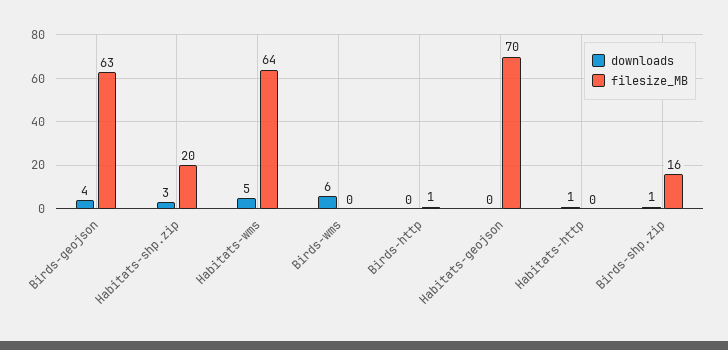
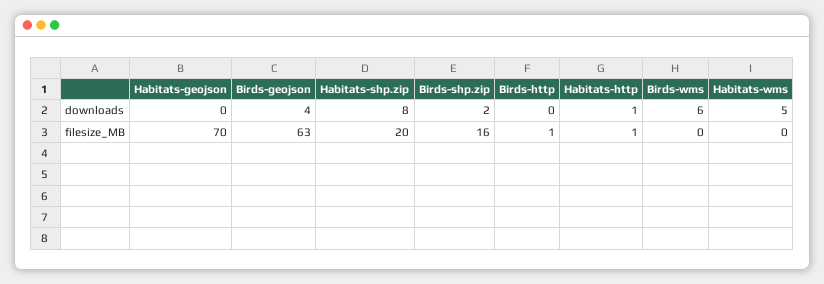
  {
    "downloads": {
      "Birds-geojson": 4,
-     "Habitats-shp.zip": 3,
+     "Habitats-shp.zip": 8,
      "Habitats-wms": 5,
      "Birds-wms": 6,
      "Birds-http": 0,
      "Habitats-geojson": 0,
      "Habitats-http": 1,
-     "Birds-shp.zip": 1
+     "Birds-shp.zip": 2
    },
    "filesize_MB": {
      "Birds-geojson": 63,
      "Habitats-shp.zip": 20,
-     "Habitats-wms": 64,
+     "Habitats-wms": 0,
      "Birds-wms": 0,
      "Birds-http": 1,
      "Habitats-geojson": 70,
-     "Habitats-http": 0,
+     "Habitats-http": 1,
      "Birds-shp.zip": 16
    }
  }

